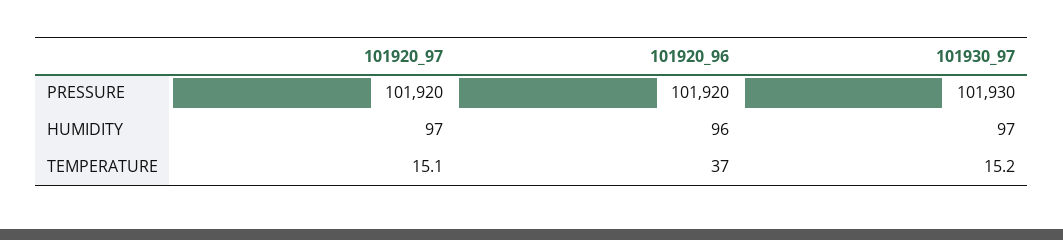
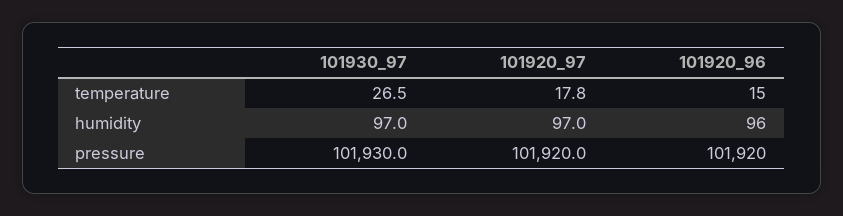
  {
    "101920_97": {
      "PRESSURE": 101920,
      "HUMIDITY": 97,
-     "TEMPERATURE": 15.1
+     "TEMPERATURE": 17.8
    },
    "101920_96": {
      "PRESSURE": 101920,
      "HUMIDITY": 96,
-     "TEMPERATURE": 37
+     "TEMPERATURE": 15
    },
    "101930_97": {
      "PRESSURE": 101930,
      "HUMIDITY": 97,
-     "TEMPERATURE": 15.2
+     "TEMPERATURE": 26.5
    }
  }

